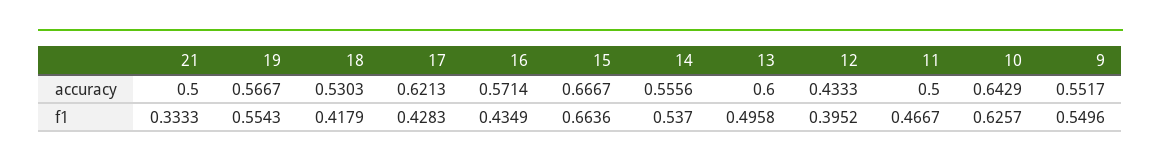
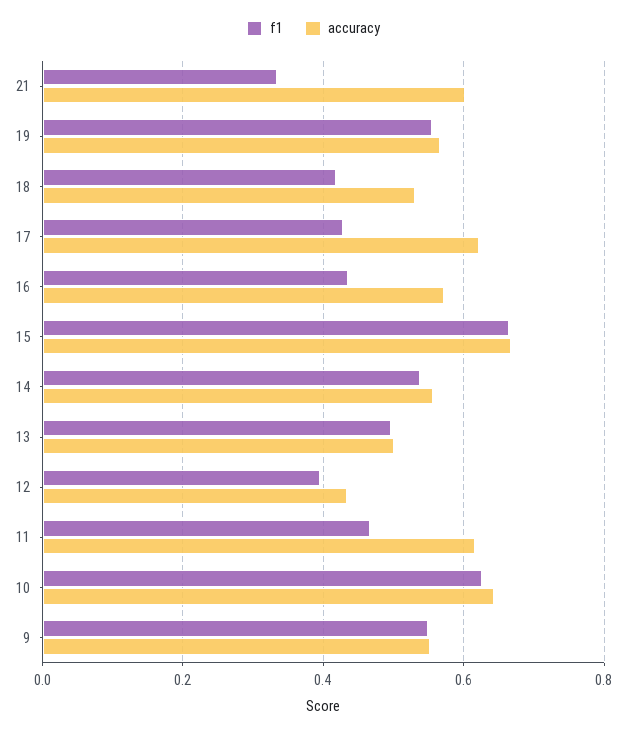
  {
    "accuracy": {
-     "21": 0.5,
+     "21": 0.6,
      "19": 0.5667,
      "18": 0.5303,
      "17": 0.6213,
      "16": 0.5714,
      "15": 0.6667,
      "14": 0.5556,
-     "13": 0.6,
+     "13": 0.5,
      "12": 0.4333,
-     "11": 0.5,
+     "11": 0.62,
      "10": 0.6429,
      "9": 0.5517
    },
    "f1": {
      "21": 0.3333,
      "19": 0.5543,
      "18": 0.4179,
      "17": 0.4283,
      "16": 0.4349,
      "15": 0.6636,
      "14": 0.537,
      "13": 0.4958,
      "12": 0.3952,
      "11": 0.4667,
      "10": 0.6257,
      "9": 0.5496
    }
  }

